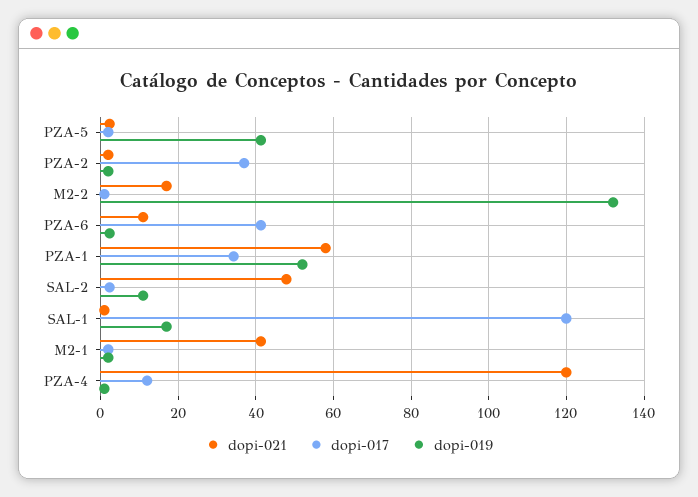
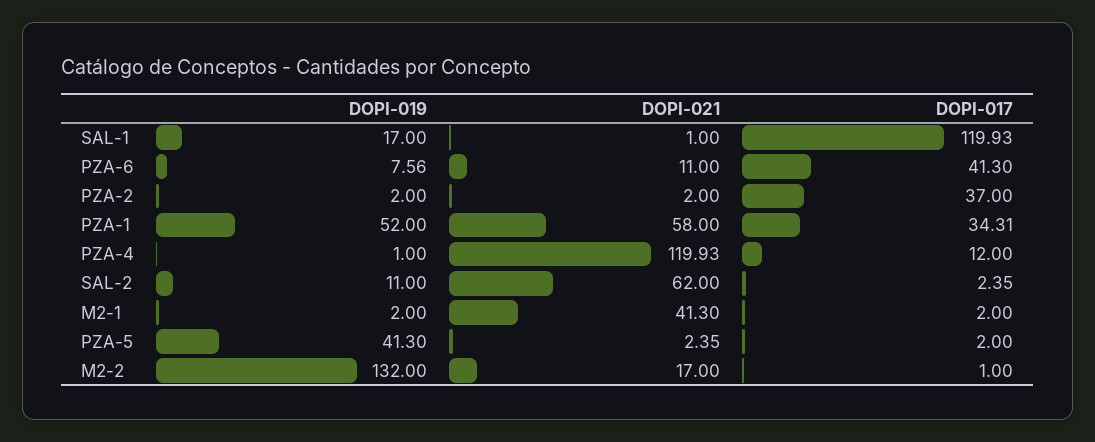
  {
    "dopi-021": {
      "PZA-5": 2.35,
      "PZA-2": 2,
      "M2-2": 17,
      "PZA-6": 11,
      "PZA-1": 58,
-     "SAL-2": 48,
+     "SAL-2": 62,
      "SAL-1": 1,
      "M2-1": 41.3,
      "PZA-4": 119.93
    },
    "dopi-017": {
      "PZA-5": 2,
      "PZA-2": 37,
      "M2-2": 1,
      "PZA-6": 41.3,
      "PZA-1": 34.31,
      "SAL-2": 2.35,
      "SAL-1": 119.93,
      "M2-1": 2,
      "PZA-4": 12
    },
    "dopi-019": {
      "PZA-5": 41.3,
      "PZA-2": 2,
      "M2-2": 132,
-     "PZA-6": 2,
+     "PZA-6": 7.56,
      "PZA-1": 52,
      "SAL-2": 11,
      "SAL-1": 17,
      "M2-1": 2,
      "PZA-4": 1
    }
  }

